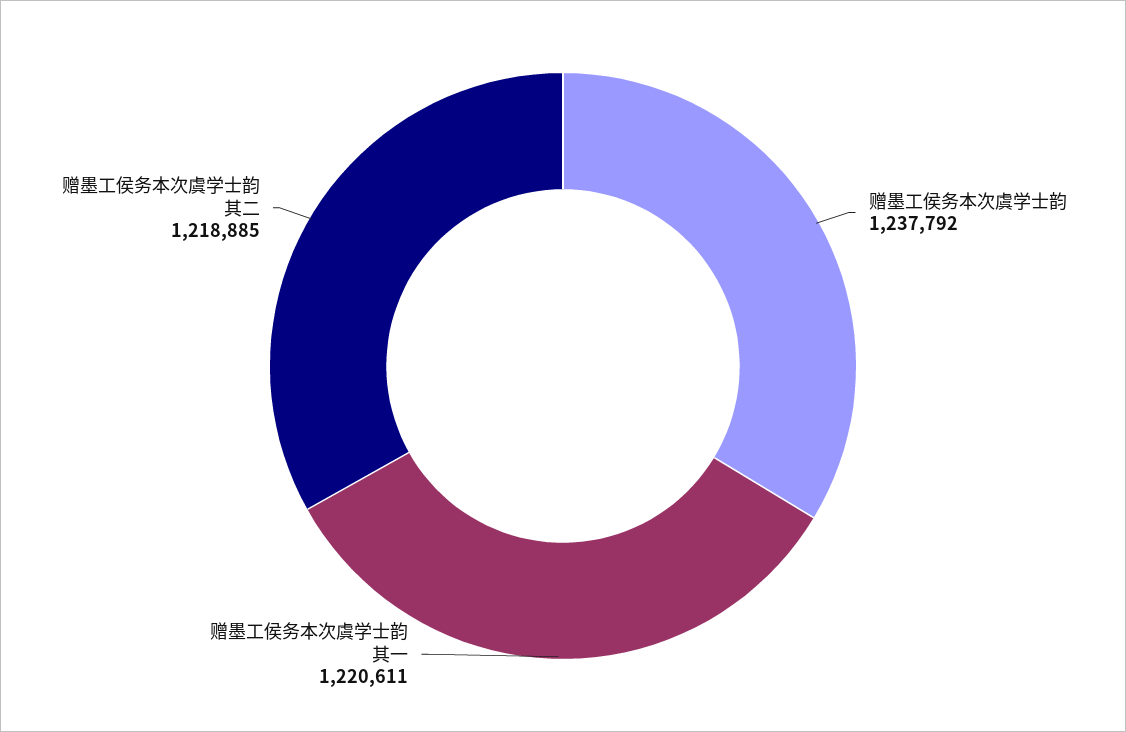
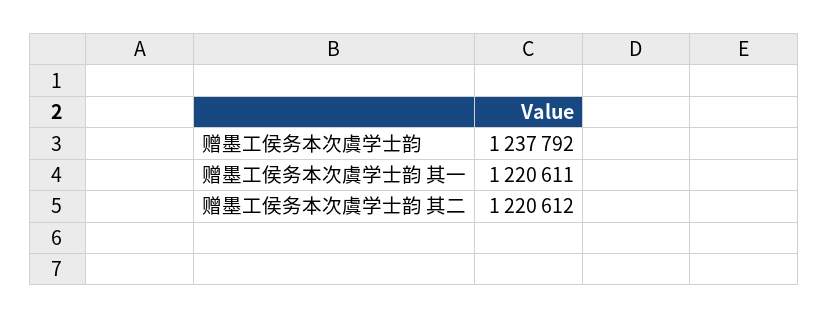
  {
    "赠墨工侯务本次虞学士韵": 1237792,
    "赠墨工侯务本次虞学士韵 其一": 1220611,
-   "赠墨工侯务本次虞学士韵 其二": 1218885
+   "赠墨工侯务本次虞学士韵 其二": 1220612
  }

